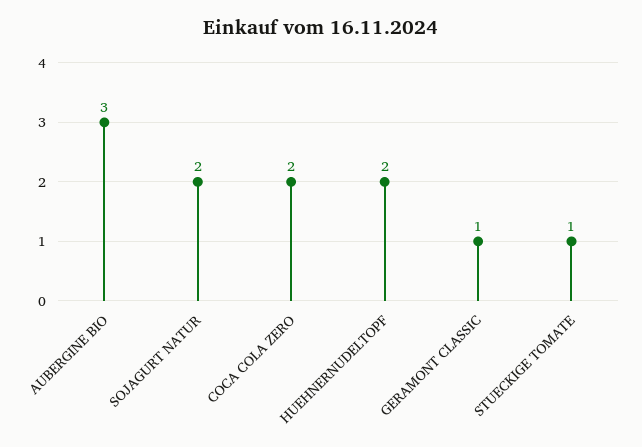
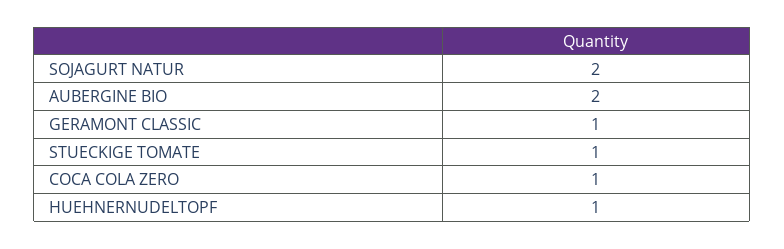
  {
-   "AUBERGINE BIO": 3,
+   "AUBERGINE BIO": 2,
    "SOJAGURT NATUR": 2,
-   "COCA COLA ZERO": 2,
+   "COCA COLA ZERO": 1,
-   "HUEHNERNUDELTOPF": 2,
+   "HUEHNERNUDELTOPF": 1,
    "GERAMONT CLASSIC": 1,
    "STUECKIGE TOMATE": 1
  }

